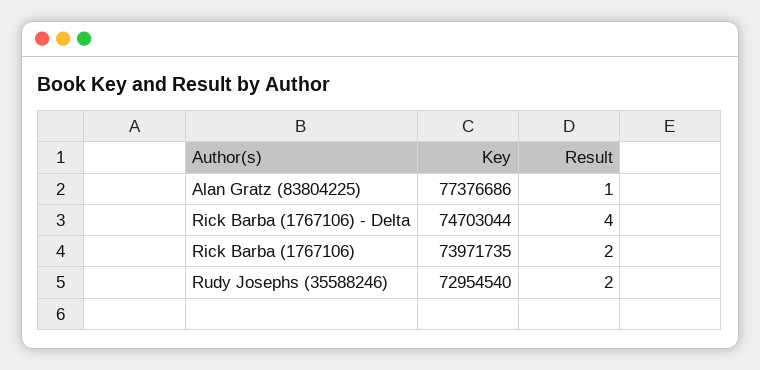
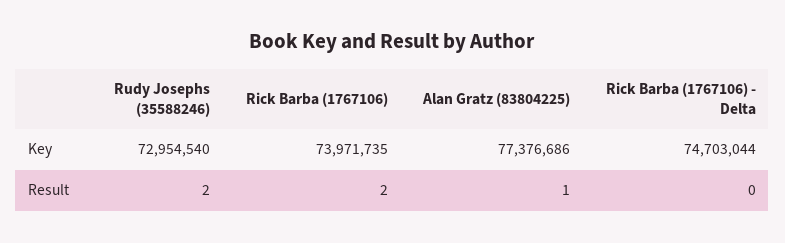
  {
    "Key": {
      "Alan Gratz (83804225)": 77376686,
      "Rick Barba (1767106) - Delta": 74703044,
      "Rick Barba (1767106)": 73971735,
      "Rudy Josephs (35588246)": 72954540
    },
    "Result": {
      "Alan Gratz (83804225)": 1,
-     "Rick Barba (1767106) - Delta": 4,
+     "Rick Barba (1767106) - Delta": 0,
      "Rick Barba (1767106)": 2,
      "Rudy Josephs (35588246)": 2
    }
  }

